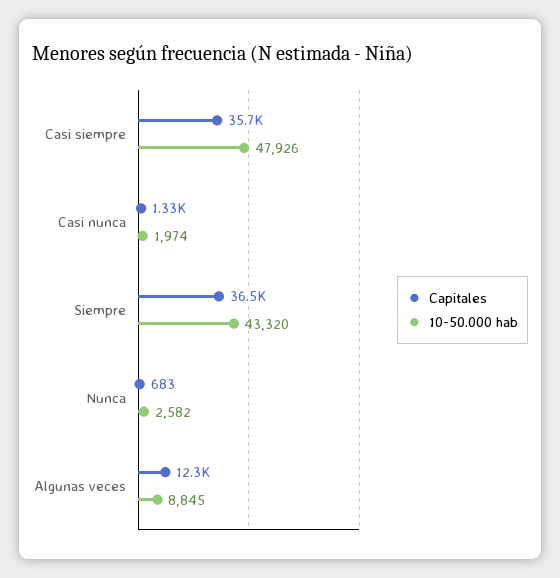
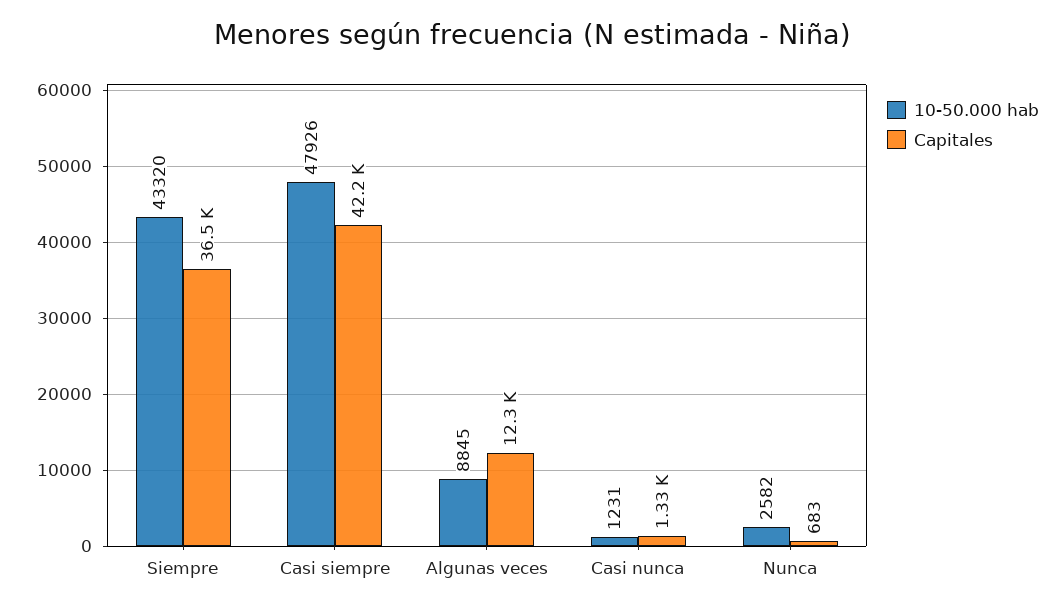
  {
    "Capitales": {
-     "Casi siempre": 35700,
+     "Casi siempre": 42200,
      "Casi nunca": 1330,
      "Siempre": 36500,
      "Nunca": 683,
      "Algunas veces": 12300
    },
    "10-50.000 hab": {
      "Casi siempre": 47926,
-     "Casi nunca": 1974,
+     "Casi nunca": 1231,
      "Siempre": 43320,
      "Nunca": 2582,
      "Algunas veces": 8845
    }
  }

